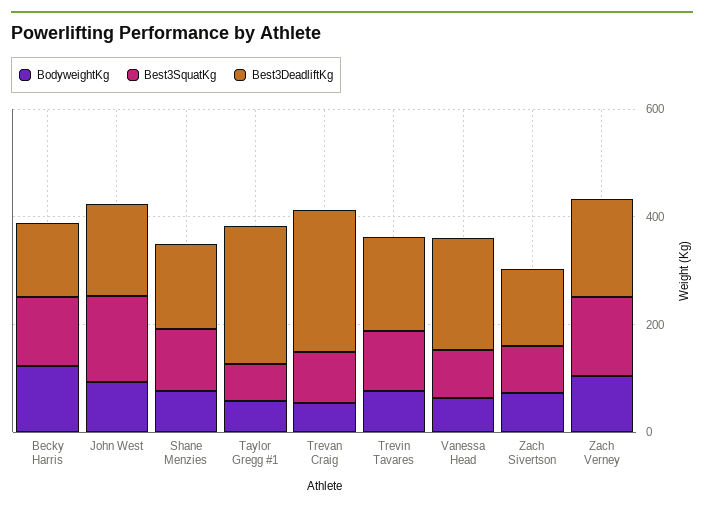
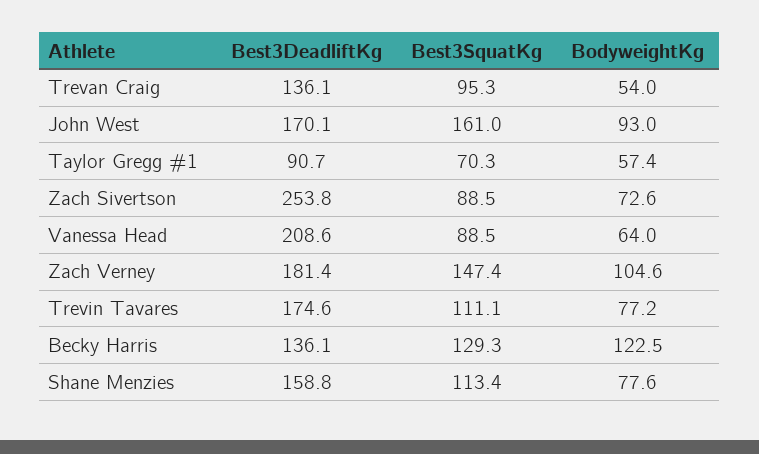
  {
    "BodyweightKg": {
      "Becky Harris": 122.5,
      "John West": 93,
      "Shane Menzies": 77.6,
      "Taylor Gregg #1": 57.4,
      "Trevan Craig": 54,
      "Trevin Tavares": 77.2,
      "Vanessa Head": 64,
      "Zach Sivertson": 72.6,
      "Zach Verney": 104.6
    },
    "Best3SquatKg": {
      "Becky Harris": 129.3,
      "John West": 161,
      "Shane Menzies": 113.4,
      "Taylor Gregg #1": 70.3,
      "Trevan Craig": 95.3,
      "Trevin Tavares": 111.1,
      "Vanessa Head": 88.5,
      "Zach Sivertson": 88.5,
      "Zach Verney": 147.4
    },
    "Best3DeadliftKg": {
      "Becky Harris": 136.1,
      "John West": 170.1,
      "Shane Menzies": 158.8,
-     "Taylor Gregg #1": 250,
+     "Taylor Gregg #1": 90.7,
-     "Trevan Craig": 250,
+     "Trevan Craig": 136.1,
      "Trevin Tavares": 174.6,
      "Vanessa Head": 208.6,
-     "Zach Sivertson": 150,
+     "Zach Sivertson": 253.8,
      "Zach Verney": 181.4
    }
  }

